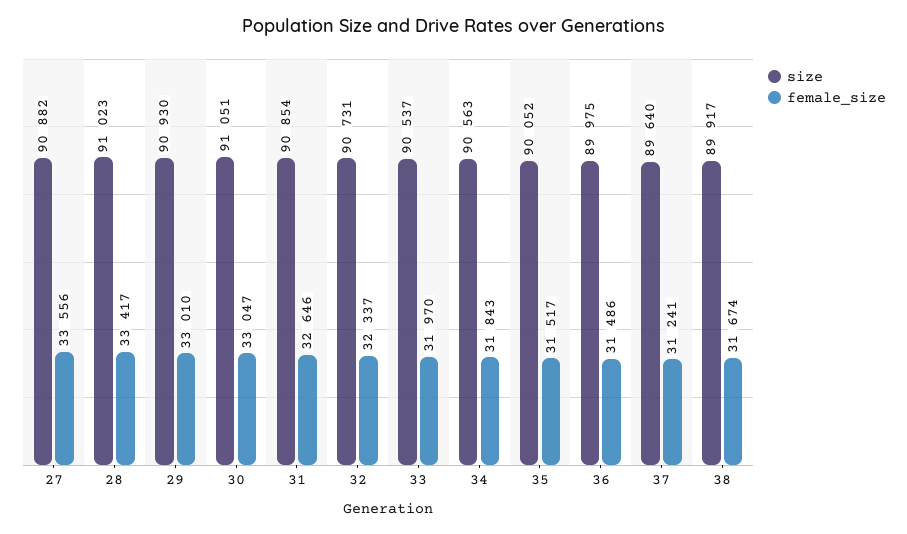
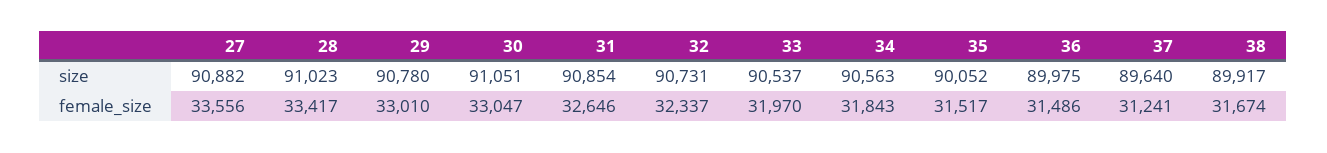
  {
    "size": {
      "27": 90882,
      "28": 91023,
-     "29": 90930,
+     "29": 90780,
      "30": 91051,
      "31": 90854,
      "32": 90731,
      "33": 90537,
      "34": 90563,
      "35": 90052,
      "36": 89975,
      "37": 89640,
      "38": 89917
    },
    "female_size": {
      "27": 33556,
      "28": 33417,
      "29": 33010,
      "30": 33047,
      "31": 32646,
      "32": 32337,
      "33": 31970,
      "34": 31843,
      "35": 31517,
      "36": 31486,
      "37": 31241,
      "38": 31674
    }
  }

